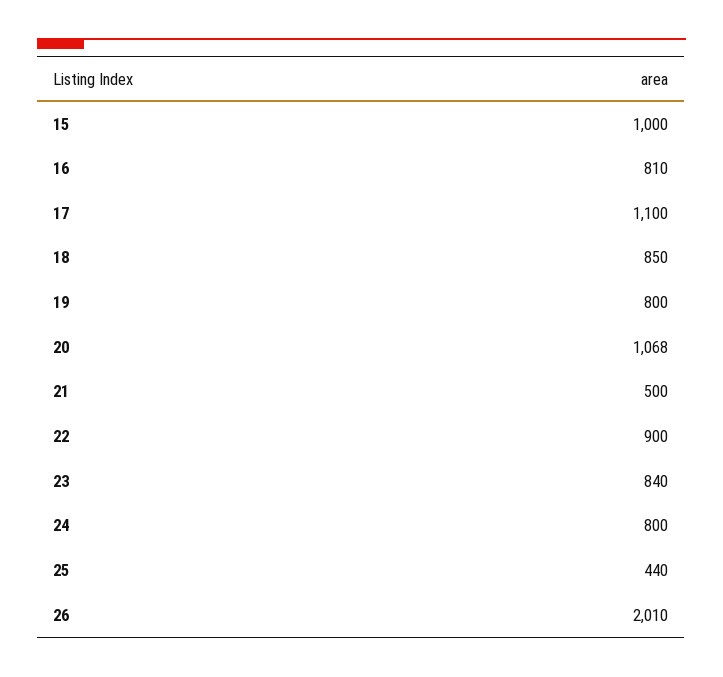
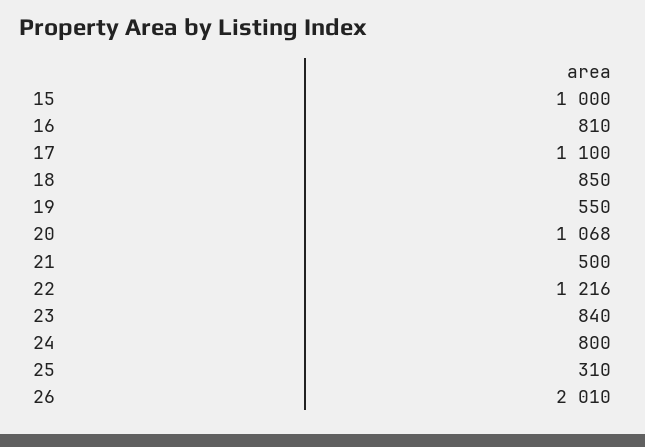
  {
    "15": 1000,
    "16": 810,
    "17": 1100,
    "18": 850,
-   "19": 800,
+   "19": 550,
    "20": 1068,
    "21": 500,
-   "22": 900,
+   "22": 1216,
    "23": 840,
    "24": 800,
-   "25": 440,
+   "25": 310,
    "26": 2010
  }

